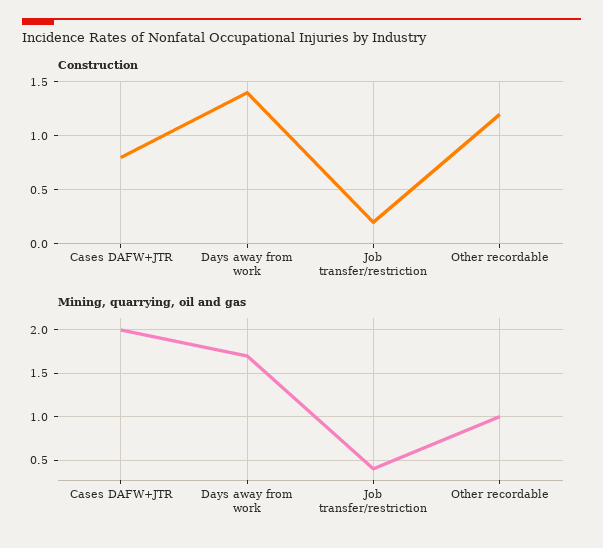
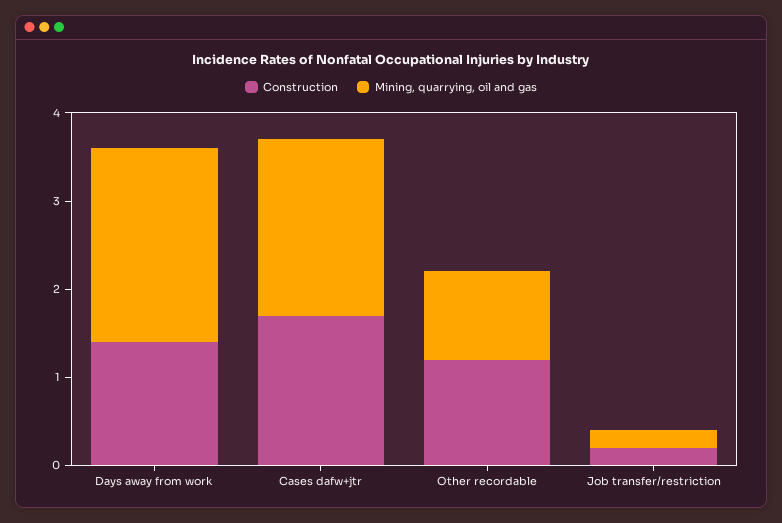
  {
    "Construction": {
-     "Cases DAFW+JTR": 0.8,
+     "Cases DAFW+JTR": 1.7,
      "Days away from work": 1.4,
      "Job transfer/restriction": 0.2,
      "Other recordable": 1.2
    },
    "Mining, quarrying, oil and gas": {
      "Cases DAFW+JTR": 2,
-     "Days away from work": 1.7,
+     "Days away from work": 2.2,
-     "Job transfer/restriction": 0.4,
+     "Job transfer/restriction": 0.2,
      "Other recordable": 1
    }
  }

